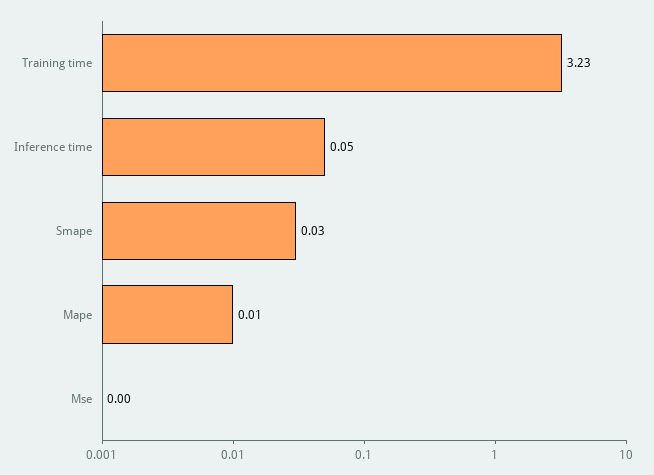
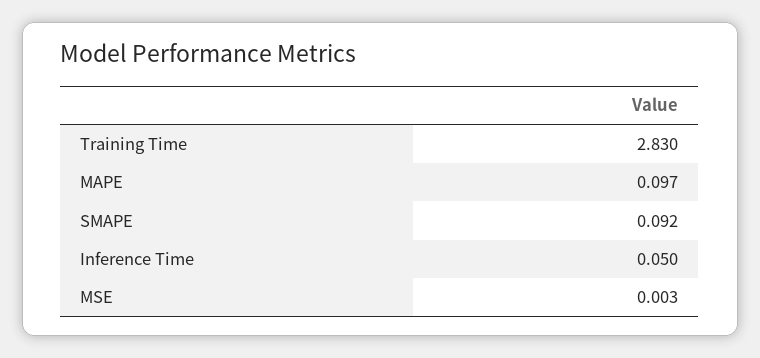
  {
-   "Training time": 3.23,
+   "Training time": 2.83,
    "Inference time": 0.05,
-   "Smape": 0.03,
+   "Smape": 0.092,
-   "Mape": 0.01,
+   "Mape": 0.097,
    "Mse": 0.003
  }

